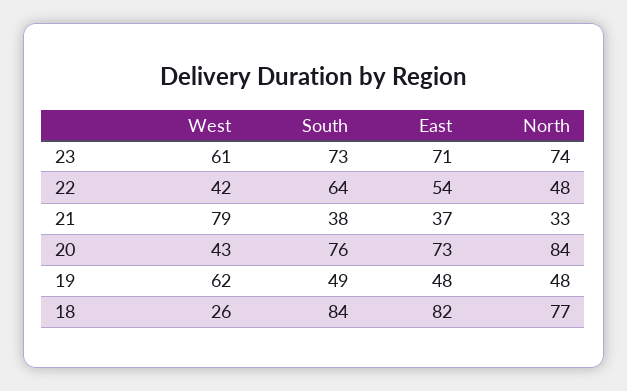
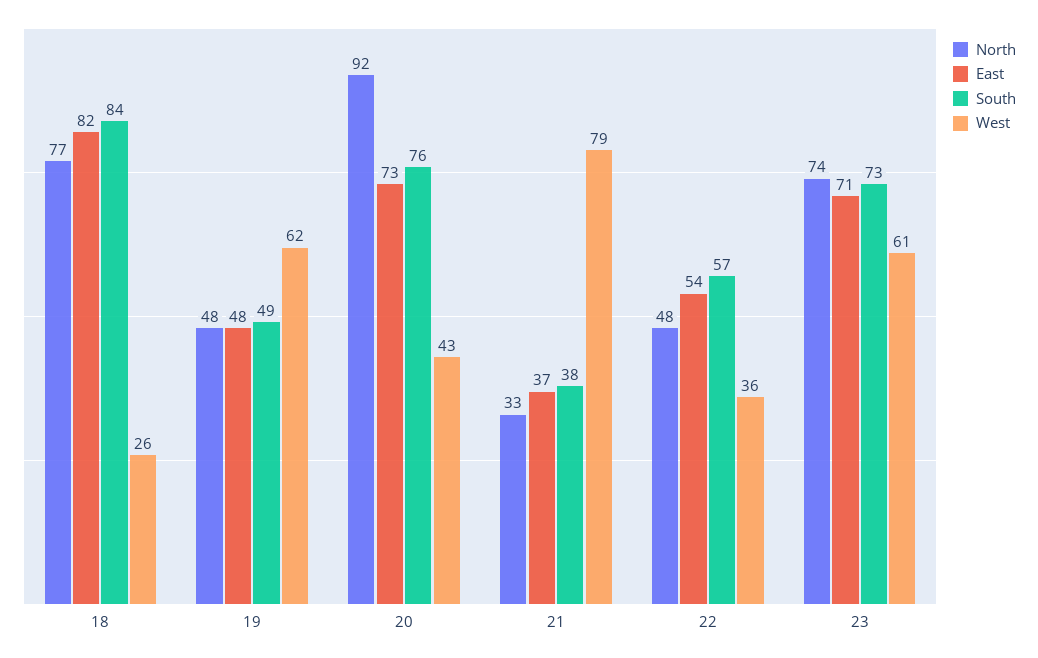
  {
    "West": {
      "23": 61,
-     "22": 42,
+     "22": 36,
      "21": 79,
      "20": 43,
      "19": 62,
      "18": 26
    },
    "South": {
      "23": 73,
-     "22": 64,
+     "22": 57,
      "21": 38,
      "20": 76,
      "19": 49,
      "18": 84
    },
    "East": {
      "23": 71,
      "22": 54,
      "21": 37,
      "20": 73,
      "19": 48,
      "18": 82
    },
    "North": {
      "23": 74,
      "22": 48,
      "21": 33,
-     "20": 84,
+     "20": 92,
      "19": 48,
      "18": 77
    }
  }

